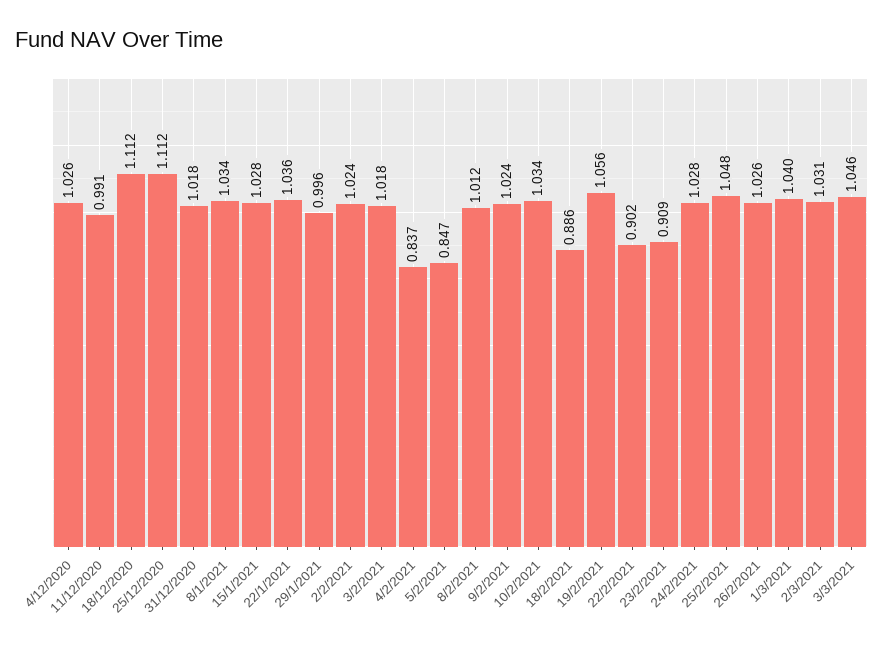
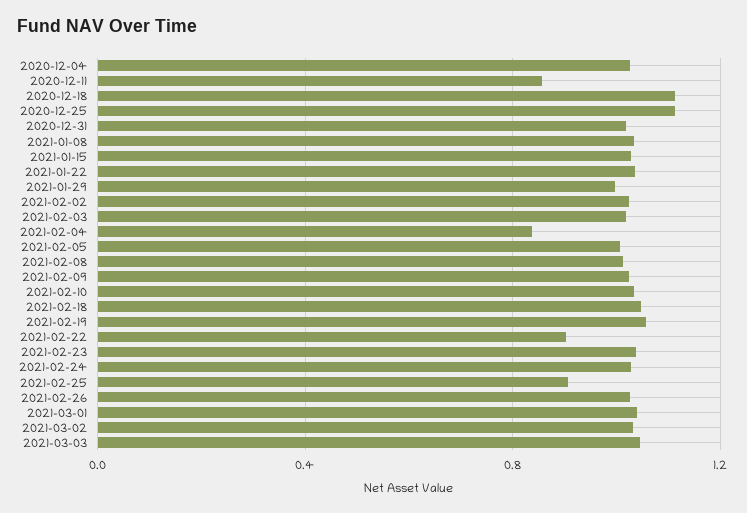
  {
    "4/12/2020": 1.026,
-   "11/12/2020": 0.991,
+   "11/12/2020": 0.85,
    "18/12/2020": 1.112,
    "25/12/2020": 1.112,
    "31/12/2020": 1.018,
    "8/1/2021": 1.034,
    "15/1/2021": 1.028,
    "22/1/2021": 1.036,
    "29/1/2021": 0.996,
    "2/2/2021": 1.024,
    "3/2/2021": 1.018,
    "4/2/2021": 0.837,
-   "5/2/2021": 0.847,
+   "5/2/2021": 1,
    "8/2/2021": 1.012,
    "9/2/2021": 1.024,
    "10/2/2021": 1.034,
-   "18/2/2021": 0.886,
+   "18/2/2021": 1.05,
    "19/2/2021": 1.056,
    "22/2/2021": 0.902,
-   "23/2/2021": 0.909,
+   "23/2/2021": 1.05,
    "24/2/2021": 1.028,
-   "25/2/2021": 1.048,
+   "25/2/2021": 0.9,
    "26/2/2021": 1.026,
    "1/3/2021": 1.04,
    "2/3/2021": 1.031,
    "3/3/2021": 1.046
  }

